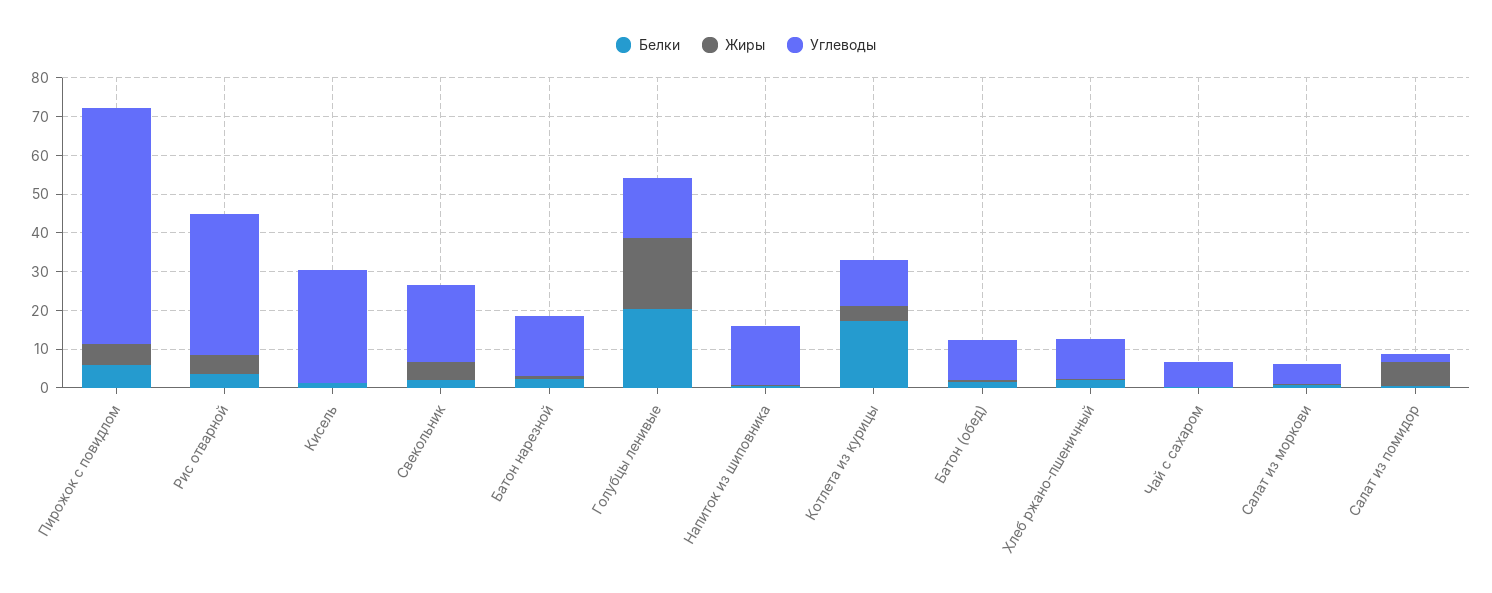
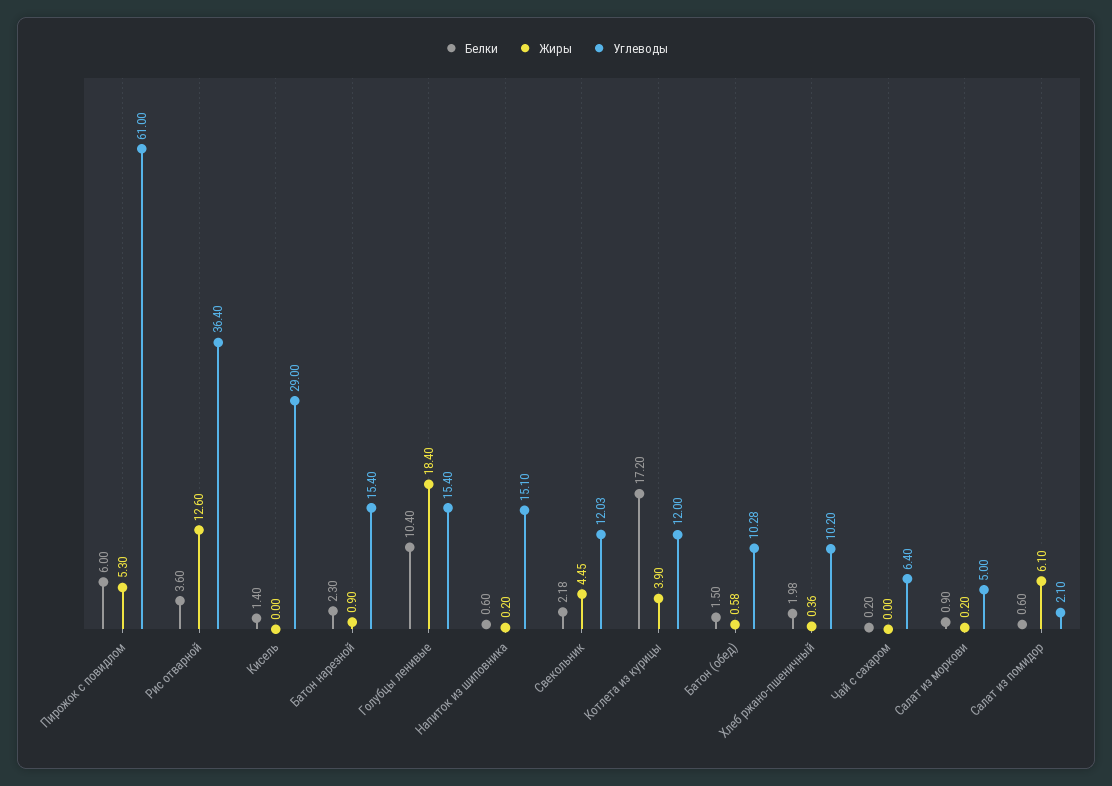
  {
    "Белки": {
      "Пирожок с повидлом": 6,
      "Рис отварной": 3.6,
      "Кисель": 1.4,
      "Свекольник": 2.18,
      "Батон нарезной": 2.3,
-     "Голубцы ленивые": 20,
+     "Голубцы ленивые": 10.4,
      "Напиток из шиповника": 0.6,
      "Котлета из курицы": 17.2,
      "Батон (обед)": 1.5,
      "Хлеб ржано-пшеничный": 1.98,
      "Чай с сахаром": 0.2,
      "Салат из моркови": 0.9,
      "Салат из помидор": 0.6
    },
    "Жиры": {
      "Пирожок с повидлом": 5.3,
-     "Рис отварной": 5,
+     "Рис отварной": 12.6,
      "Кисель": 0,
      "Свекольник": 4.45,
      "Батон нарезной": 0.9,
      "Голубцы ленивые": 18.4,
      "Напиток из шиповника": 0.2,
      "Котлета из курицы": 3.9,
      "Батон (обед)": 0.58,
      "Хлеб ржано-пшеничный": 0.36,
      "Чай с сахаром": 0,
      "Салат из моркови": 0.2,
      "Салат из помидор": 6.1
    },
    "Углеводы": {
      "Пирожок с повидлом": 61,
      "Рис отварной": 36.4,
      "Кисель": 29,
-     "Свекольник": 20,
+     "Свекольник": 12.03,
      "Батон нарезной": 15.4,
      "Голубцы ленивые": 15.4,
      "Напиток из шиповника": 15.1,
      "Котлета из курицы": 12,
      "Батон (обед)": 10.28,
      "Хлеб ржано-пшеничный": 10.2,
      "Чай с сахаром": 6.4,
      "Салат из моркови": 5,
      "Салат из помидор": 2.1
    }
  }

